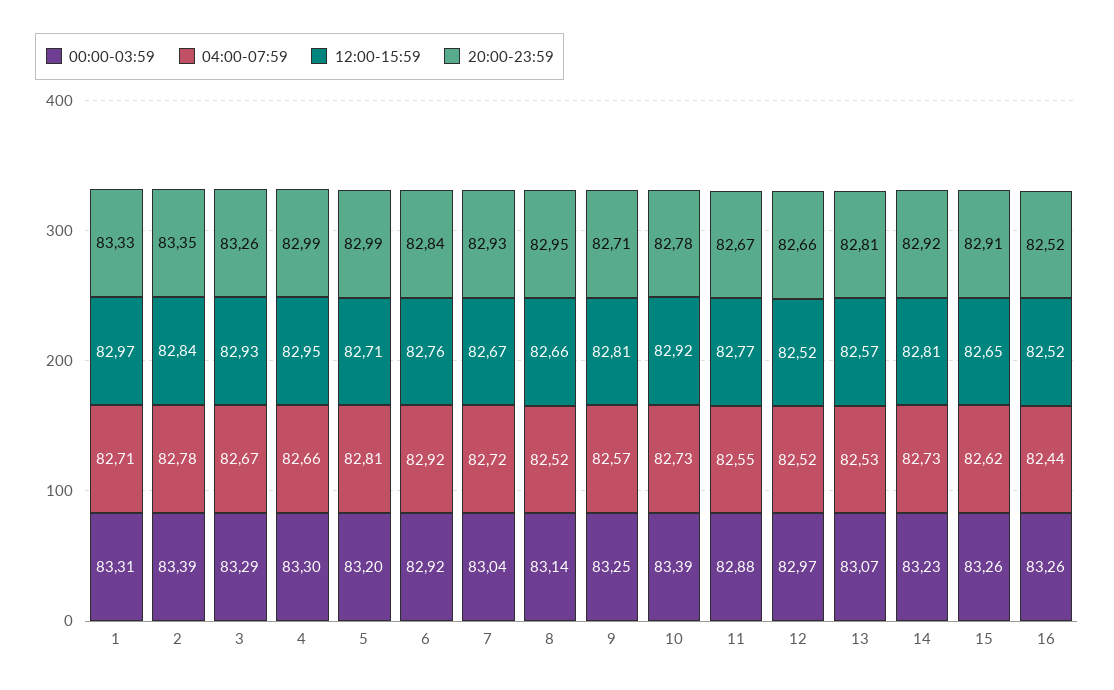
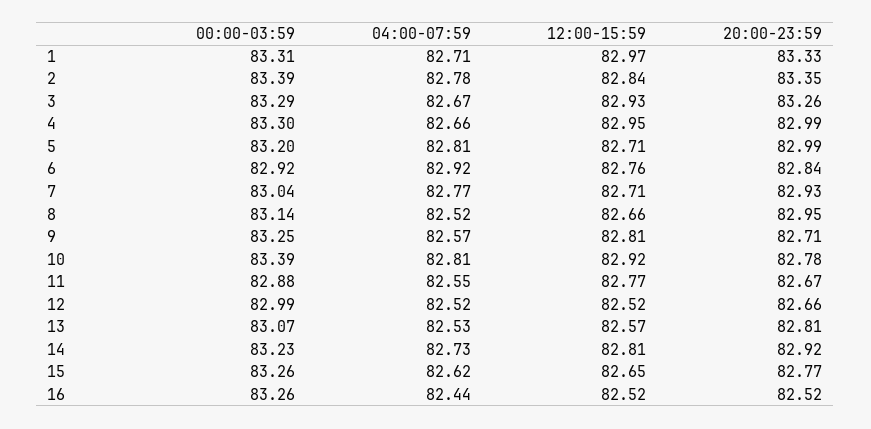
  {
    "00:00-03:59": {
      "1": 83.31,
      "2": 83.39,
      "3": 83.29,
      "4": 83.3,
      "5": 83.2,
      "6": 82.92,
      "7": 83.04,
      "8": 83.14,
      "9": 83.25,
      "10": 83.39,
      "11": 82.88,
-     "12": 82.97,
+     "12": 82.99,
      "13": 83.07,
      "14": 83.23,
      "15": 83.26,
      "16": 83.26
    },
    "04:00-07:59": {
      "1": 82.71,
      "2": 82.78,
      "3": 82.67,
      "4": 82.66,
      "5": 82.81,
      "6": 82.92,
-     "7": 82.72,
+     "7": 82.77,
      "8": 82.52,
      "9": 82.57,
-     "10": 82.73,
+     "10": 82.81,
      "11": 82.55,
      "12": 82.52,
      "13": 82.53,
      "14": 82.73,
      "15": 82.62,
      "16": 82.44
    },
    "12:00-15:59": {
      "1": 82.97,
      "2": 82.84,
      "3": 82.93,
      "4": 82.95,
      "5": 82.71,
      "6": 82.76,
-     "7": 82.67,
+     "7": 82.71,
      "8": 82.66,
      "9": 82.81,
      "10": 82.92,
      "11": 82.77,
      "12": 82.52,
      "13": 82.57,
      "14": 82.81,
      "15": 82.65,
      "16": 82.52
    },
    "20:00-23:59": {
      "1": 83.33,
      "2": 83.35,
      "3": 83.26,
      "4": 82.99,
      "5": 82.99,
      "6": 82.84,
      "7": 82.93,
      "8": 82.95,
      "9": 82.71,
      "10": 82.78,
      "11": 82.67,
      "12": 82.66,
      "13": 82.81,
      "14": 82.92,
-     "15": 82.91,
+     "15": 82.77,
      "16": 82.52
    }
  }

